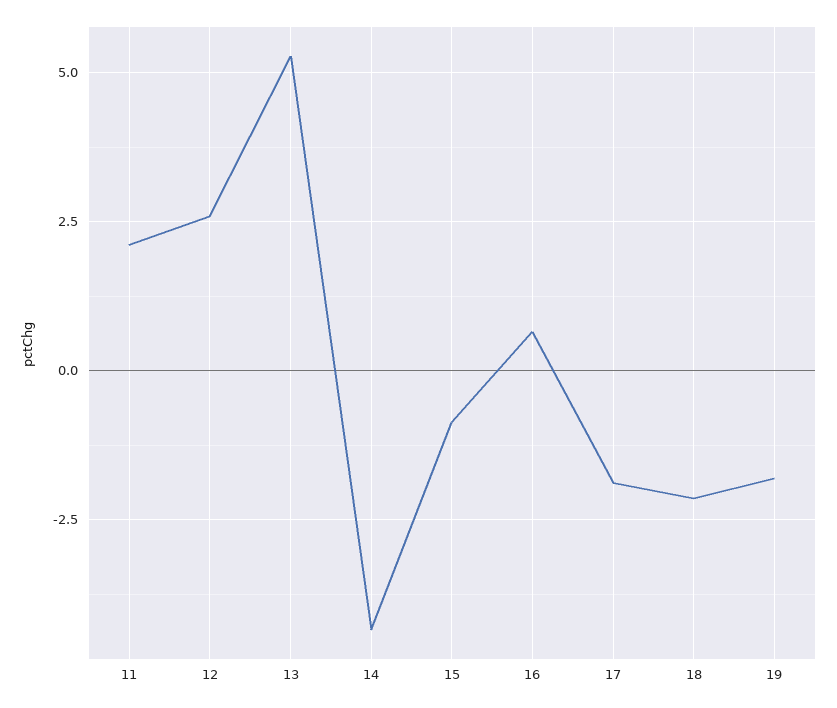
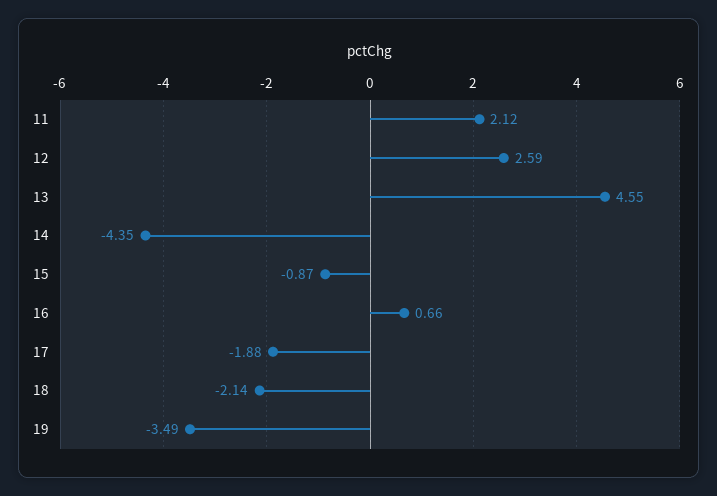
  {
    "11": 2.12,
    "12": 2.59,
-   "13": 5.25,
+   "13": 4.55,
    "14": -4.35,
    "15": -0.87,
    "16": 0.66,
    "17": -1.88,
    "18": -2.14,
-   "19": -1.75
+   "19": -3.49
  }

